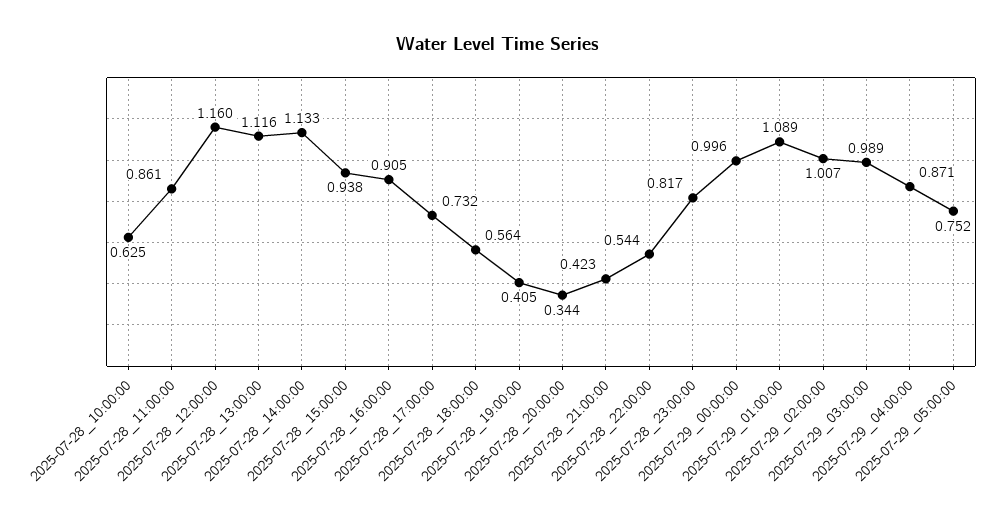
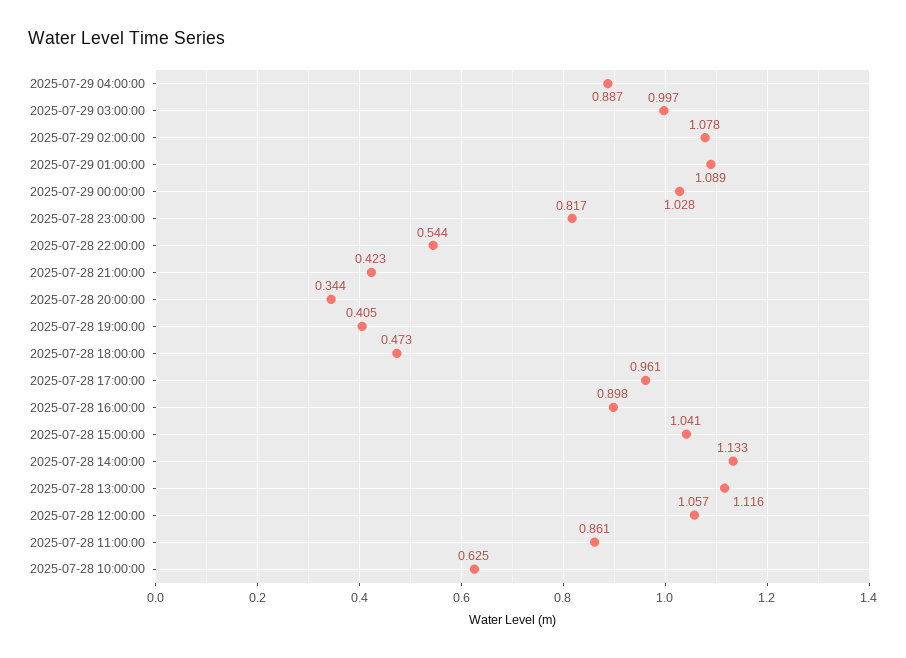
  {
    "2025-07-28_10:00:00": 0.625,
    "2025-07-28_11:00:00": 0.861,
-   "2025-07-28_12:00:00": 1.16,
+   "2025-07-28_12:00:00": 1.057,
    "2025-07-28_13:00:00": 1.116,
    "2025-07-28_14:00:00": 1.133,
-   "2025-07-28_15:00:00": 0.938,
+   "2025-07-28_15:00:00": 1.041,
-   "2025-07-28_16:00:00": 0.905,
+   "2025-07-28_16:00:00": 0.898,
-   "2025-07-28_17:00:00": 0.732,
+   "2025-07-28_17:00:00": 0.961,
-   "2025-07-28_18:00:00": 0.564,
+   "2025-07-28_18:00:00": 0.473,
    "2025-07-28_19:00:00": 0.405,
    "2025-07-28_20:00:00": 0.344,
    "2025-07-28_21:00:00": 0.423,
    "2025-07-28_22:00:00": 0.544,
    "2025-07-28_23:00:00": 0.817,
-   "2025-07-29_00:00:00": 0.996,
+   "2025-07-29_00:00:00": 1.028,
    "2025-07-29_01:00:00": 1.089,
-   "2025-07-29_02:00:00": 1.007,
+   "2025-07-29_02:00:00": 1.078,
-   "2025-07-29_03:00:00": 0.989,
+   "2025-07-29_03:00:00": 0.997,
-   "2025-07-29_04:00:00": 0.871,
+   "2025-07-29_04:00:00": 0.887
-   "2025-07-29_05:00:00": 0.752
  }

